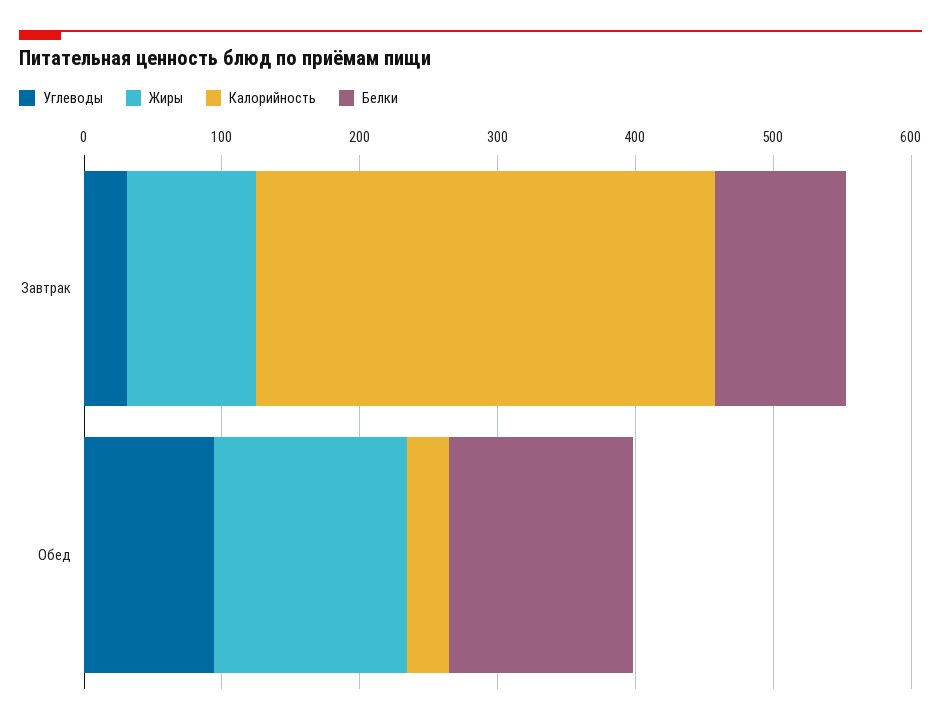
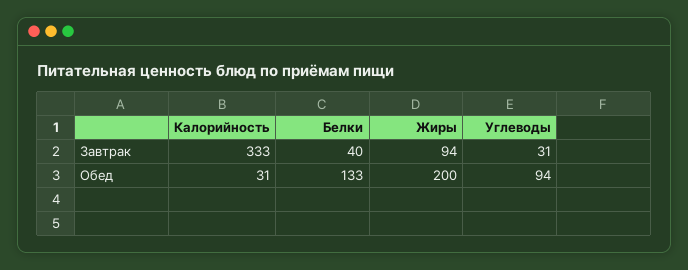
  {
    "Углеводы": {
      "Завтрак": 31,
      "Обед": 94
    },
    "Жиры": {
      "Завтрак": 94,
-     "Обед": 140
+     "Обед": 200
    },
    "Калорийность": {
      "Завтрак": 333,
      "Обед": 31
    },
    "Белки": {
-     "Завтрак": 100,
+     "Завтрак": 40,
      "Обед": 133
    }
  }

